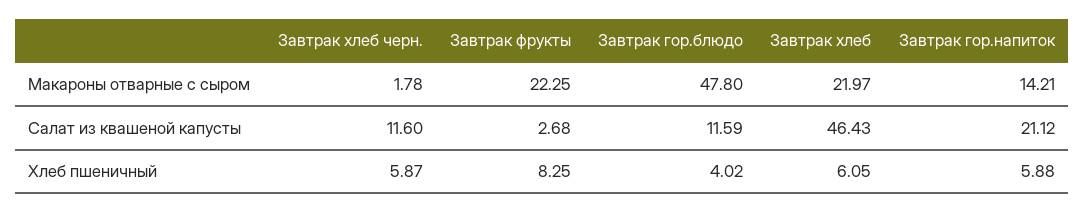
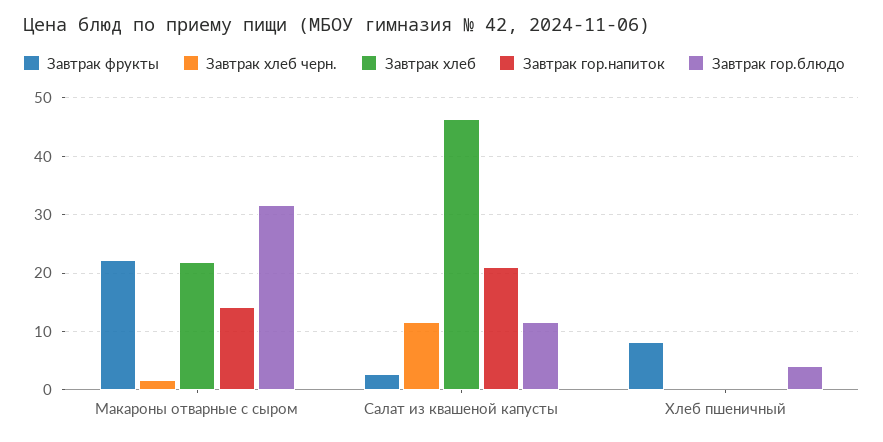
  {
    "Завтрак хлеб черн.": {
      "Макароны отварные с сыром": 1.78,
      "Салат из квашеной капусты": 11.6,
-     "Хлеб пшеничный": 5.87
+     "Хлеб пшеничный": 0
    },
    "Завтрак фрукты": {
      "Макароны отварные с сыром": 22.25,
      "Салат из квашеной капусты": 2.68,
      "Хлеб пшеничный": 8.25
    },
    "Завтрак гор.блюдо": {
-     "Макароны отварные с сыром": 47.8,
+     "Макароны отварные с сыром": 32,
      "Салат из квашеной капусты": 11.59,
      "Хлеб пшеничный": 4.02
    },
    "Завтрак хлеб": {
      "Макароны отварные с сыром": 21.97,
      "Салат из квашеной капусты": 46.43,
-     "Хлеб пшеничный": 6.05
+     "Хлеб пшеничный": 0
    },
    "Завтрак гор.напиток": {
      "Макароны отварные с сыром": 14.21,
      "Салат из квашеной капусты": 21.12,
-     "Хлеб пшеничный": 5.88
+     "Хлеб пшеничный": 0
    }
  }

